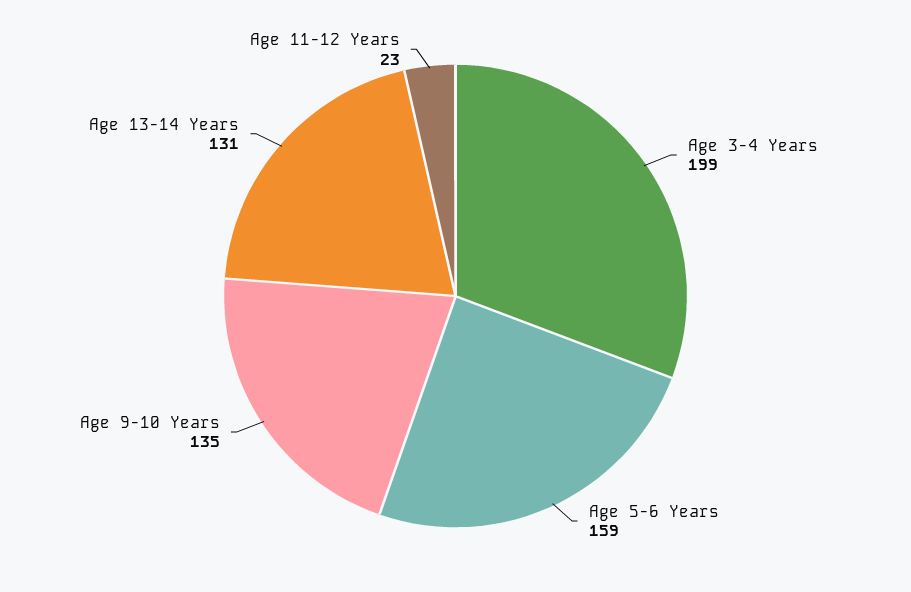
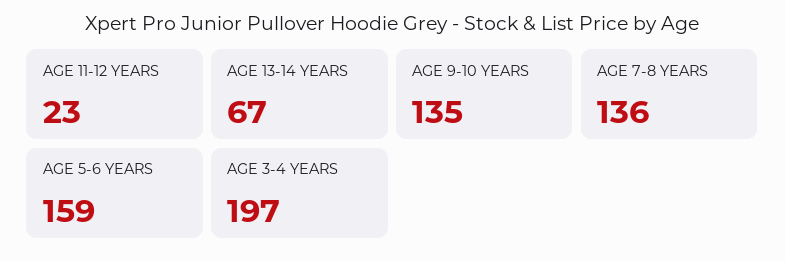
  {
-   "Age 3-4 Years": 199,
+   "Age 3-4 Years": 197,
    "Age 5-6 Years": 159,
    "Age 9-10 Years": 135,
-   "Age 13-14 Years": 131,
+   "Age 13-14 Years": 67,
-   "Age 11-12 Years": 23
+   "Age 11-12 Years": 23,
+   "AGE 7-8 YEARS": 136
  }

